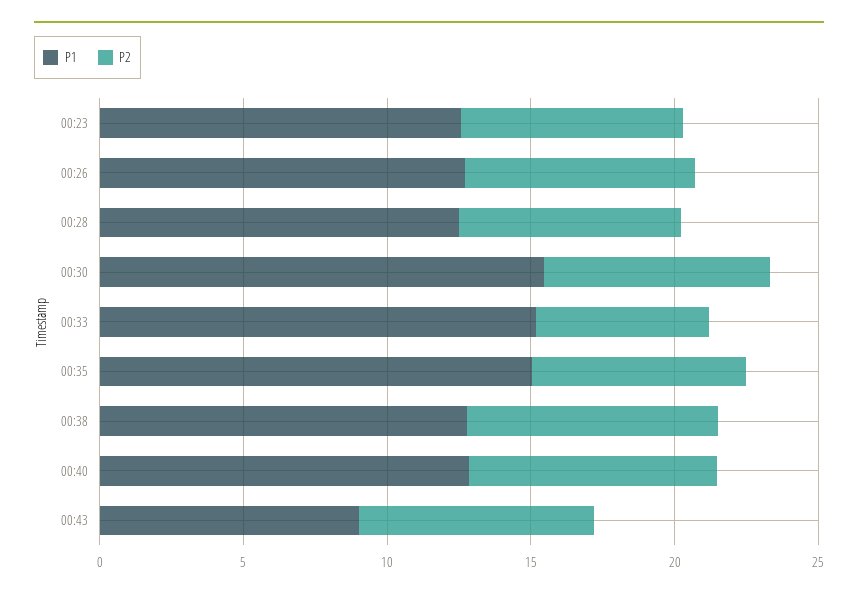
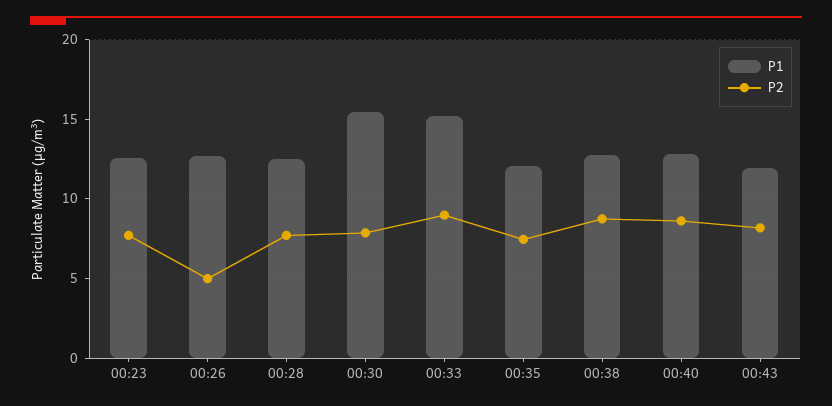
  {
    "P1": {
      "00:23": 12.5,
      "00:26": 12.5,
      "00:28": 12.5,
      "00:30": 15.5,
      "00:33": 15,
-     "00:35": 15,
+     "00:35": 12,
      "00:38": 13,
      "00:40": 13,
-     "00:43": 9
+     "00:43": 12
    },
    "P2": {
      "00:23": 7.5,
-     "00:26": 8,
+     "00:26": 5,
      "00:28": 7.5,
      "00:30": 8,
-     "00:33": 6,
+     "00:33": 9,
      "00:35": 7.5,
      "00:38": 9,
      "00:40": 8.5,
      "00:43": 8
    }
  }

